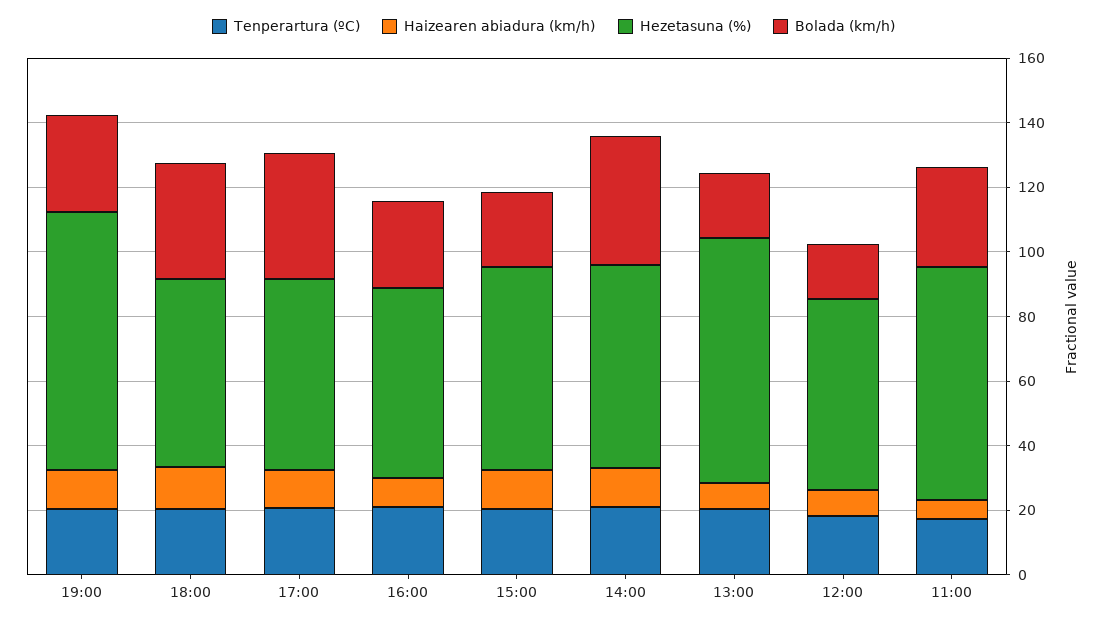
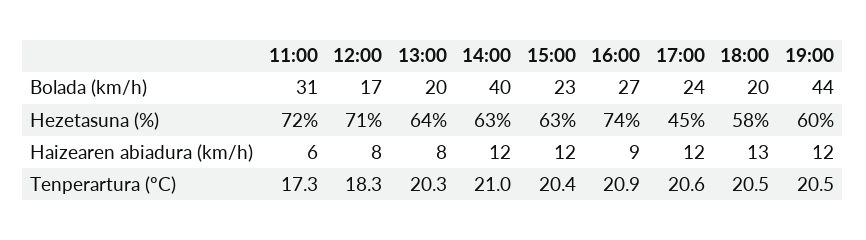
  {
    "Tenperartura (ºC)": {
      "19:00": 20.5,
      "18:00": 20.5,
      "17:00": 20.6,
      "16:00": 20.9,
      "15:00": 20.4,
      "14:00": 21,
      "13:00": 20.3,
      "12:00": 18.3,
      "11:00": 17.3
    },
    "Haizearen abiadura (km/h)": {
      "19:00": 12,
      "18:00": 13,
      "17:00": 12,
      "16:00": 9,
      "15:00": 12,
      "14:00": 12,
      "13:00": 8,
      "12:00": 8,
      "11:00": 6
    },
    "Hezetasuna (%)": {
-     "19:00": 80,
+     "19:00": 60,
      "18:00": 58,
-     "17:00": 60,
+     "17:00": 45,
-     "16:00": 60,
+     "16:00": 74,
      "15:00": 63,
      "14:00": 63,
-     "13:00": 75,
+     "13:00": 64,
-     "12:00": 60,
+     "12:00": 71,
      "11:00": 72
    },
    "Bolada (km/h)": {
-     "19:00": 30,
+     "19:00": 44,
-     "18:00": 35,
+     "18:00": 20,
-     "17:00": 40,
+     "17:00": 24,
      "16:00": 27,
      "15:00": 23,
      "14:00": 40,
      "13:00": 20,
      "12:00": 17,
      "11:00": 31
    }
  }

